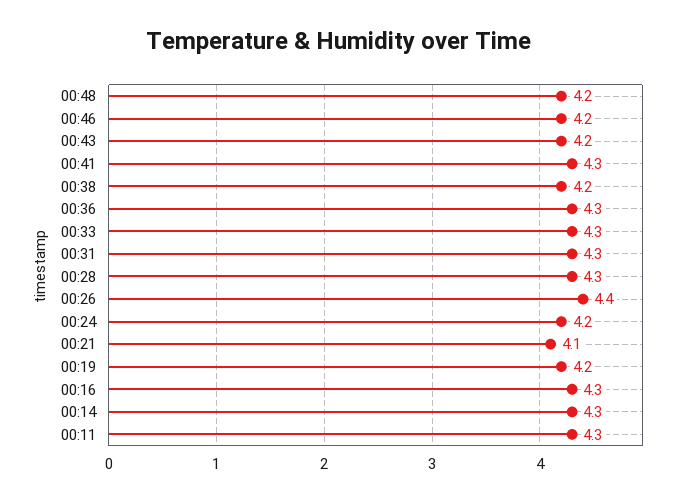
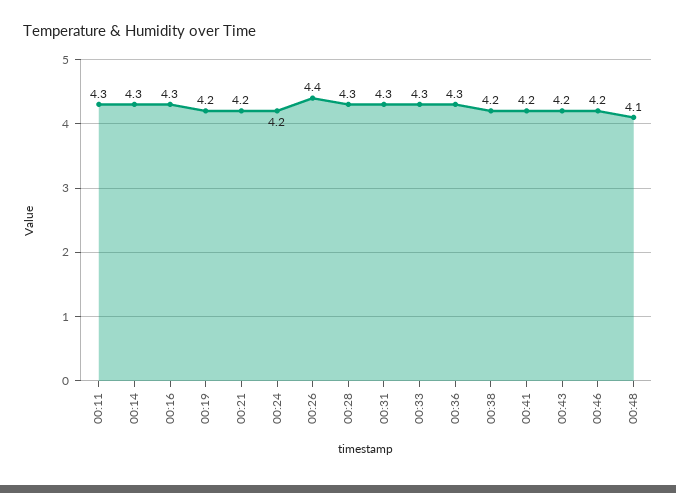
  {
-   "00:48": 4.2,
+   "00:48": 4.1,
    "00:46": 4.2,
    "00:43": 4.2,
-   "00:41": 4.3,
+   "00:41": 4.2,
    "00:38": 4.2,
    "00:36": 4.3,
    "00:33": 4.3,
    "00:31": 4.3,
    "00:28": 4.3,
    "00:26": 4.4,
    "00:24": 4.2,
-   "00:21": 4.1,
+   "00:21": 4.2,
    "00:19": 4.2,
    "00:16": 4.3,
    "00:14": 4.3,
    "00:11": 4.3
  }

